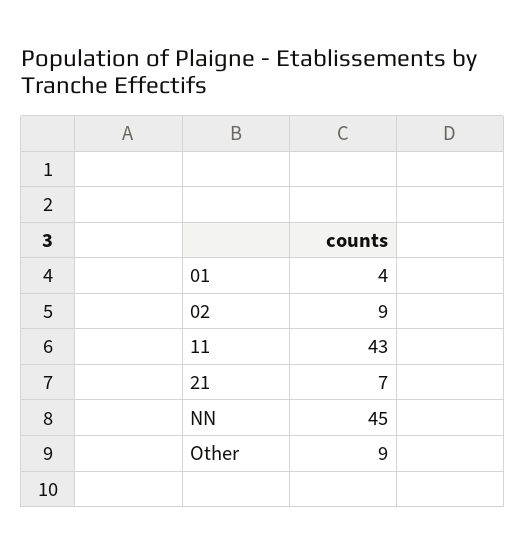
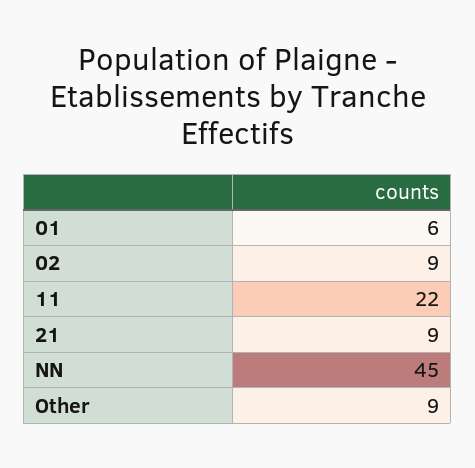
  {
-   "01": 4,
+   "01": 6,
    "02": 9,
-   "11": 43,
+   "11": 22,
-   "21": 7,
+   "21": 9,
    "NN": 45,
    "Other": 9
  }

